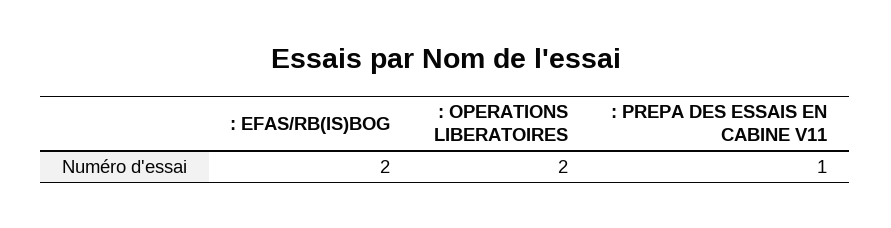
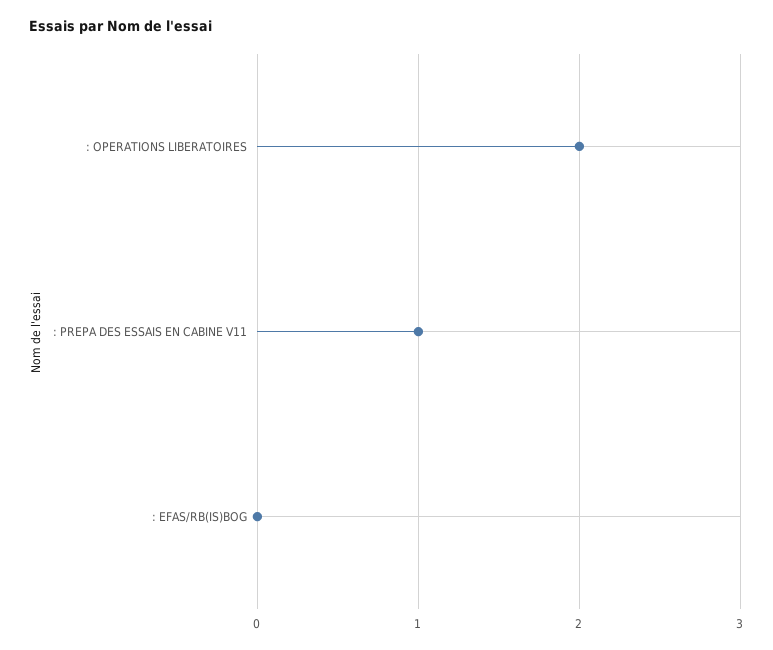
  {
-   ": EFAS/RB(IS)BOG": 2,
+   ": EFAS/RB(IS)BOG": 0,
    ": OPERATIONS LIBERATOIRES": 2,
    ": PREPA DES ESSAIS EN CABINE V11": 1
  }

